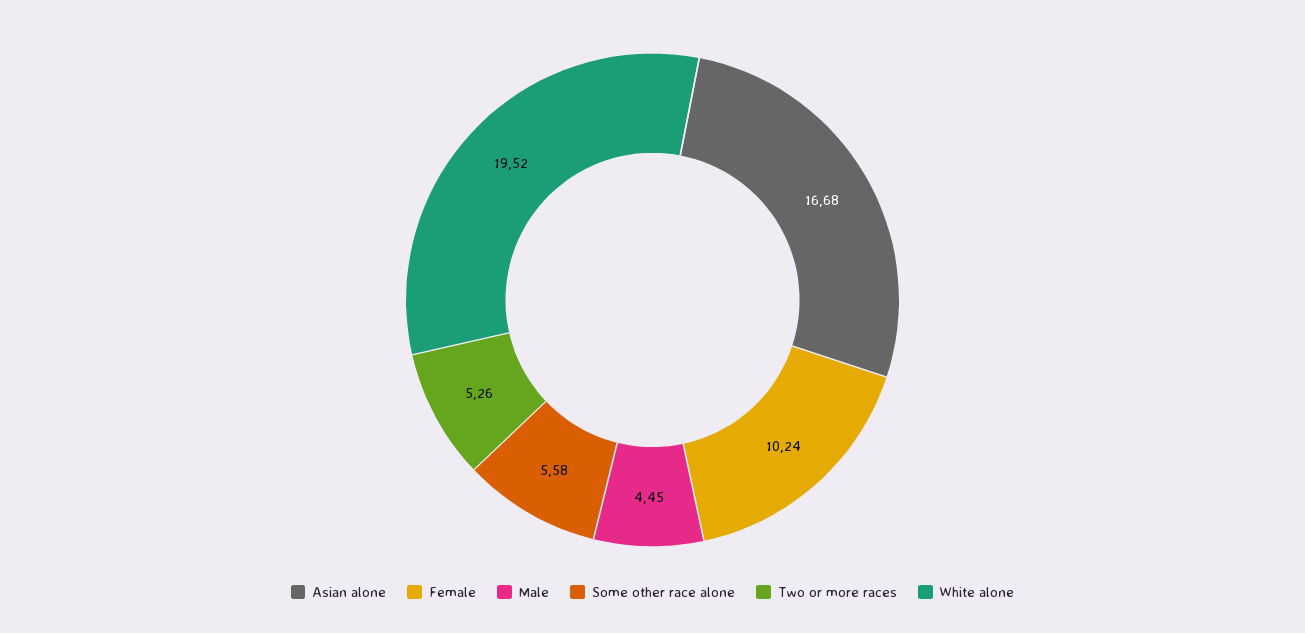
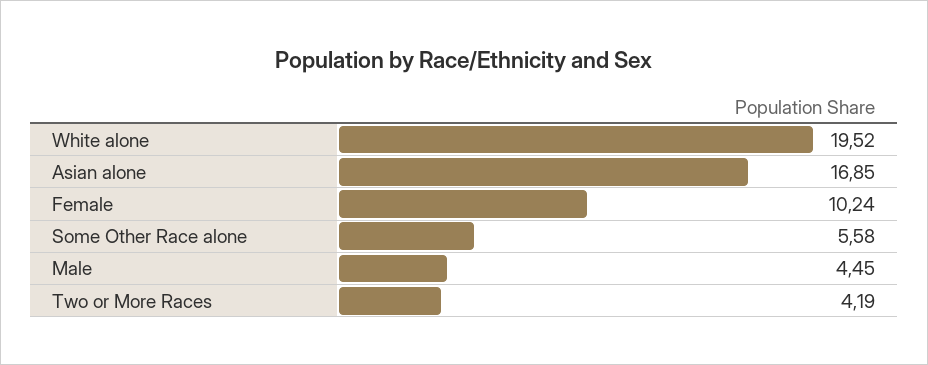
  {
-   "Asian alone": 16.68,
+   "Asian alone": 16.85,
    "Female": 10.24,
    "Male": 4.45,
    "Some other race alone": 5.58,
-   "Two or more races": 5.26,
+   "Two or more races": 4.19,
    "White alone": 19.52
  }

